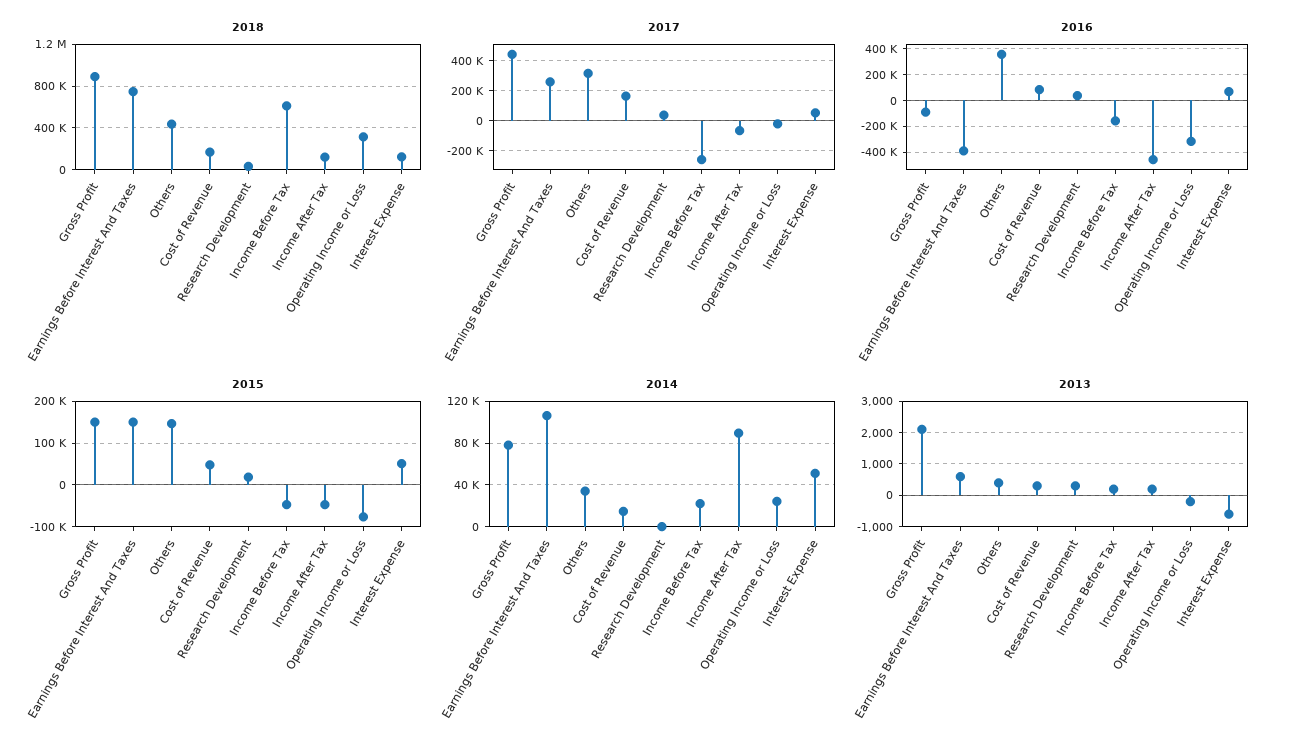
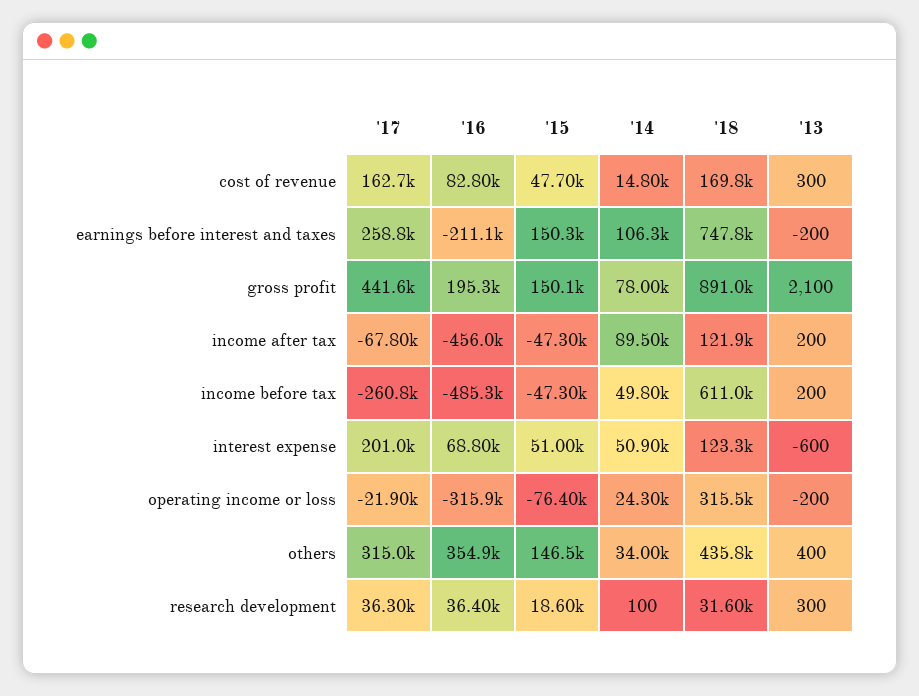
  {
    "2018": {
      "Gross Profit": 891000,
      "Earnings Before Interest And Taxes": 747800,
      "Others": 435800,
      "Cost of Revenue": 169800,
      "Research Development": 31600,
      "Income Before Tax": 611000,
      "Income After Tax": 121900,
      "Operating Income or Loss": 315500,
      "Interest Expense": 123300
    },
    "2017": {
      "Gross Profit": 441600,
      "Earnings Before Interest And Taxes": 258800,
      "Others": 315000,
      "Cost of Revenue": 162700,
      "Research Development": 36300,
      "Income Before Tax": -260800,
      "Income After Tax": -67800,
      "Operating Income or Loss": -21900,
-     "Interest Expense": 50000
+     "Interest Expense": 201000
    },
    "2016": {
-     "Gross Profit": -100000,
+     "Gross Profit": 195300,
-     "Earnings Before Interest And Taxes": -400000,
+     "Earnings Before Interest And Taxes": -211100,
      "Others": 354900,
      "Cost of Revenue": 82800,
      "Research Development": 36400,
-     "Income Before Tax": -150000,
+     "Income Before Tax": -485300,
      "Income After Tax": -456000,
      "Operating Income or Loss": -315900,
      "Interest Expense": 68800
    },
    "2015": {
      "Gross Profit": 150100,
      "Earnings Before Interest And Taxes": 150300,
      "Others": 146500,
      "Cost of Revenue": 47700,
      "Research Development": 18600,
      "Income Before Tax": -47300,
      "Income After Tax": -47300,
      "Operating Income or Loss": -76400,
      "Interest Expense": 51000
    },
    "2014": {
      "Gross Profit": 78000,
      "Earnings Before Interest And Taxes": 106300,
      "Others": 34000,
      "Cost of Revenue": 14800,
      "Research Development": 100,
-     "Income Before Tax": 20000,
+     "Income Before Tax": 49800,
      "Income After Tax": 89500,
      "Operating Income or Loss": 24300,
      "Interest Expense": 50900
    },
    "2013": {
      "Gross Profit": 2100,
-     "Earnings Before Interest And Taxes": 600,
+     "Earnings Before Interest And Taxes": -200,
      "Others": 400,
      "Cost of Revenue": 300,
      "Research Development": 300,
      "Income Before Tax": 200,
      "Income After Tax": 200,
      "Operating Income or Loss": -200,
      "Interest Expense": -600
    }
  }

